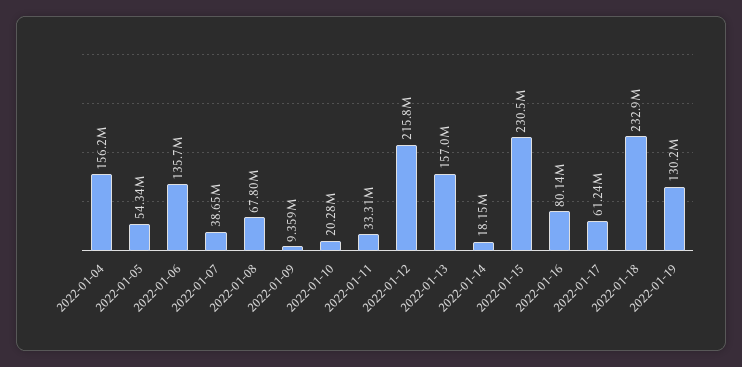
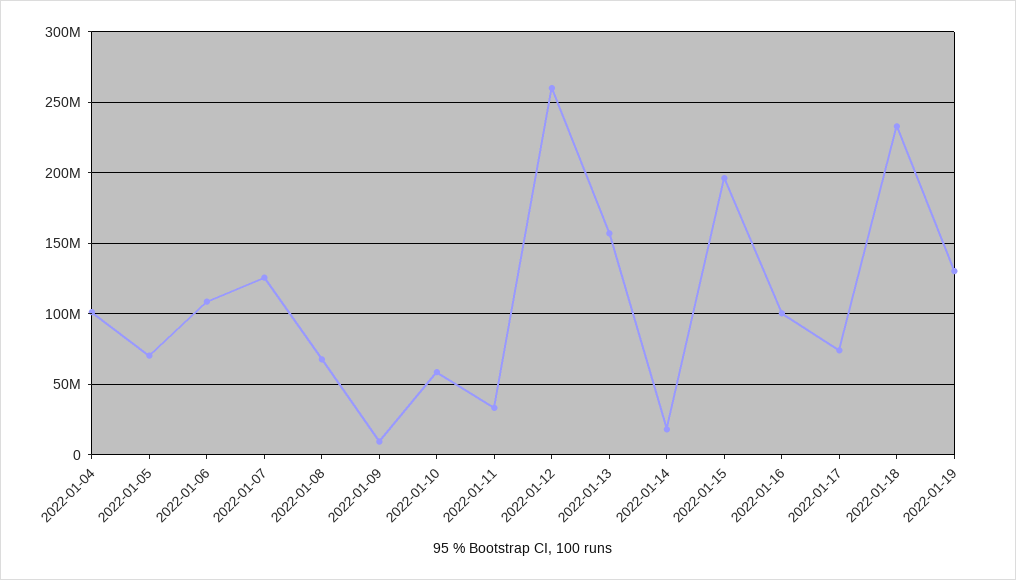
  {
-   "2022-01-04": 156200000,
+   "2022-01-04": 100000000,
-   "2022-01-05": 54340000,
+   "2022-01-05": 70000000,
-   "2022-01-06": 135700000,
+   "2022-01-06": 110000000,
-   "2022-01-07": 38650000,
+   "2022-01-07": 125000000,
    "2022-01-08": 67800000,
    "2022-01-09": 9359000,
-   "2022-01-10": 20280000,
+   "2022-01-10": 60000000,
    "2022-01-11": 33310000,
-   "2022-01-12": 215800000,
+   "2022-01-12": 260000000,
    "2022-01-13": 157000000,
    "2022-01-14": 18150000,
-   "2022-01-15": 230500000,
+   "2022-01-15": 195000000,
-   "2022-01-16": 80140000,
+   "2022-01-16": 100000000,
-   "2022-01-17": 61240000,
+   "2022-01-17": 75000000,
    "2022-01-18": 232900000,
    "2022-01-19": 130200000
  }

